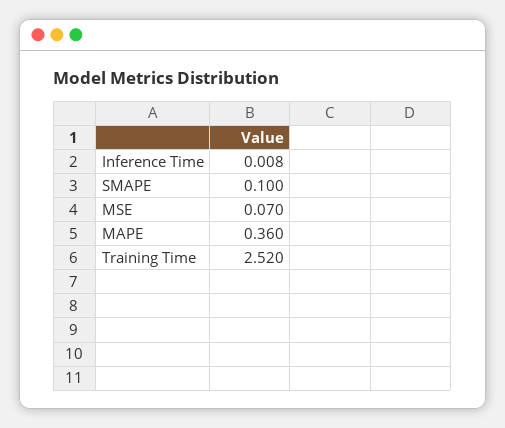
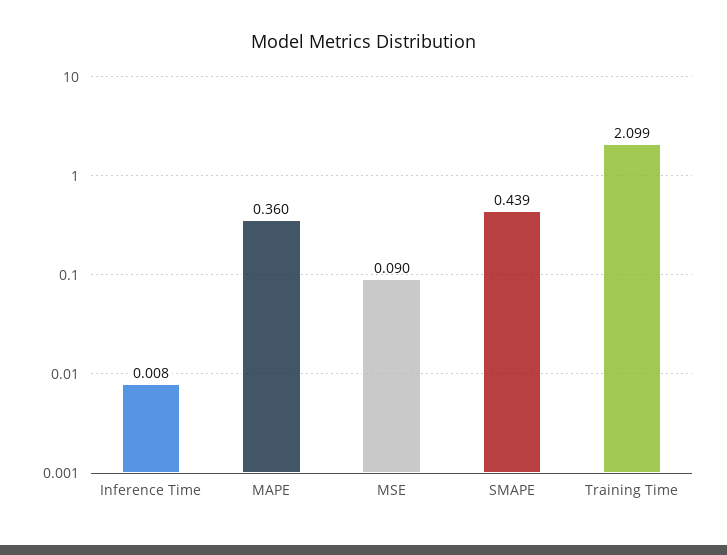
  {
    "Inference Time": 0.008,
-   "SMAPE": 0.1,
+   "SMAPE": 0.439,
-   "MSE": 0.07,
+   "MSE": 0.09,
    "MAPE": 0.36,
-   "Training Time": 2.52
+   "Training Time": 2.099
  }

